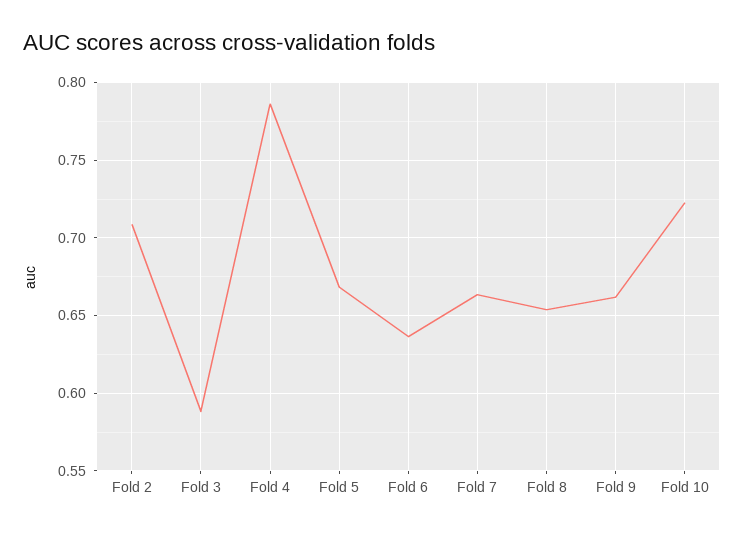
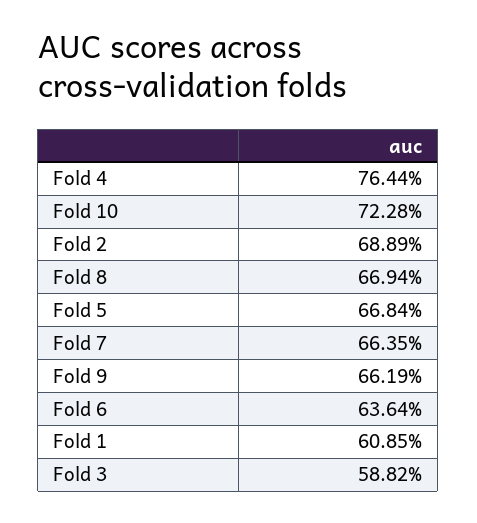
  {
-   "Fold 2": 0.71,
+   "Fold 2": 0.6889,
    "Fold 3": 0.5882,
-   "Fold 4": 0.785,
+   "Fold 4": 0.7644,
    "Fold 5": 0.6684,
    "Fold 6": 0.6364,
    "Fold 7": 0.6635,
-   "Fold 8": 0.655,
+   "Fold 8": 0.6694,
    "Fold 9": 0.6619,
-   "Fold 10": 0.7228
+   "Fold 10": 0.7228,
+   "Fold 1": 0.6085
  }

